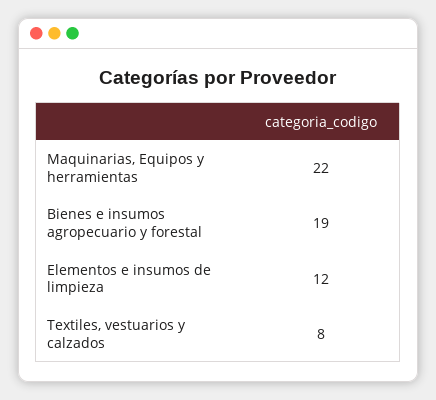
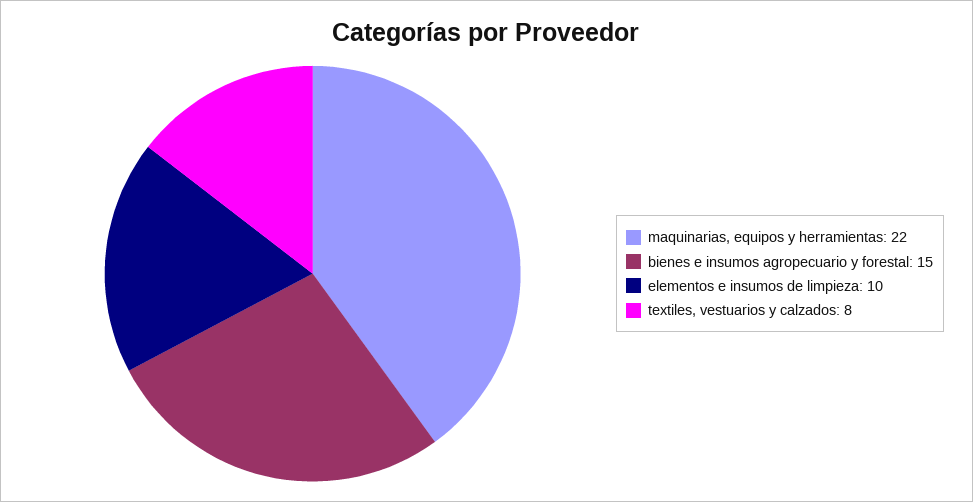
  {
    "Maquinarias, Equipos y herramientas": 22,
-   "Bienes e insumos agropecuario y forestal": 19,
+   "Bienes e insumos agropecuario y forestal": 15,
-   "Elementos e insumos de limpieza": 12,
+   "Elementos e insumos de limpieza": 10,
    "Textiles, vestuarios y calzados": 8
  }

